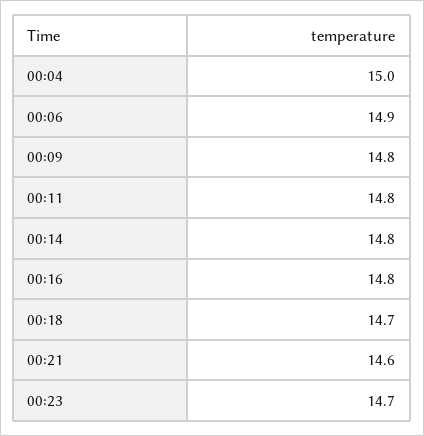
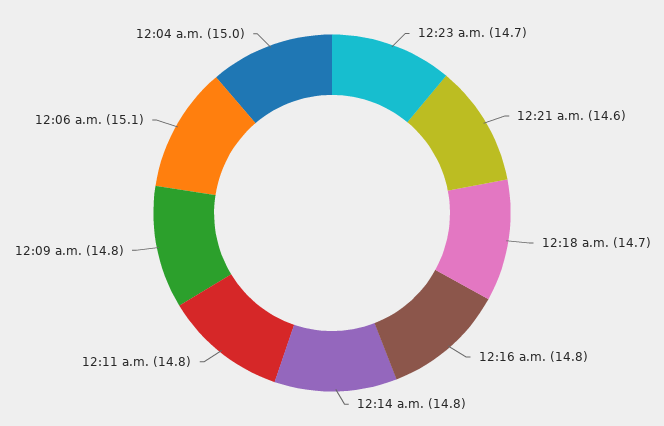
  {
    "00:04": 15,
-   "00:06": 14.9,
+   "00:06": 15.1,
    "00:09": 14.8,
    "00:11": 14.8,
    "00:14": 14.8,
    "00:16": 14.8,
    "00:18": 14.7,
    "00:21": 14.6,
    "00:23": 14.7
  }

